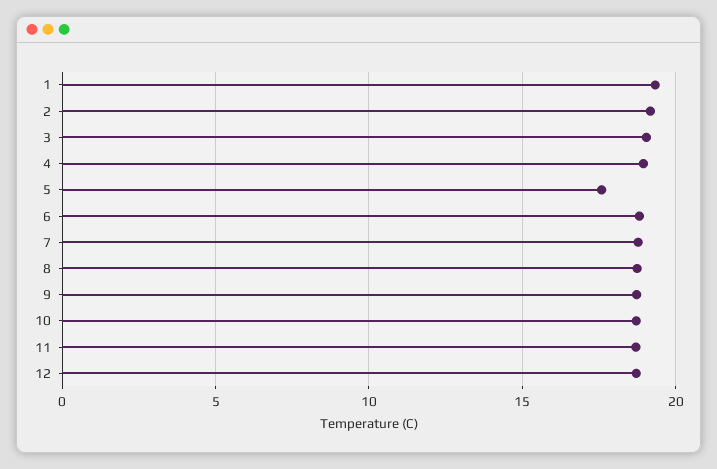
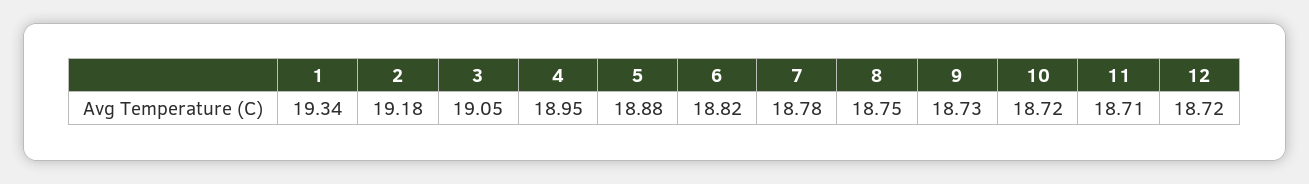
  {
    "1": 19.34,
    "2": 19.18,
    "3": 19.05,
    "4": 18.95,
-   "5": 17.5,
+   "5": 18.88,
    "6": 18.82,
    "7": 18.78,
    "8": 18.75,
    "9": 18.73,
    "10": 18.72,
    "11": 18.71,
    "12": 18.72
  }

